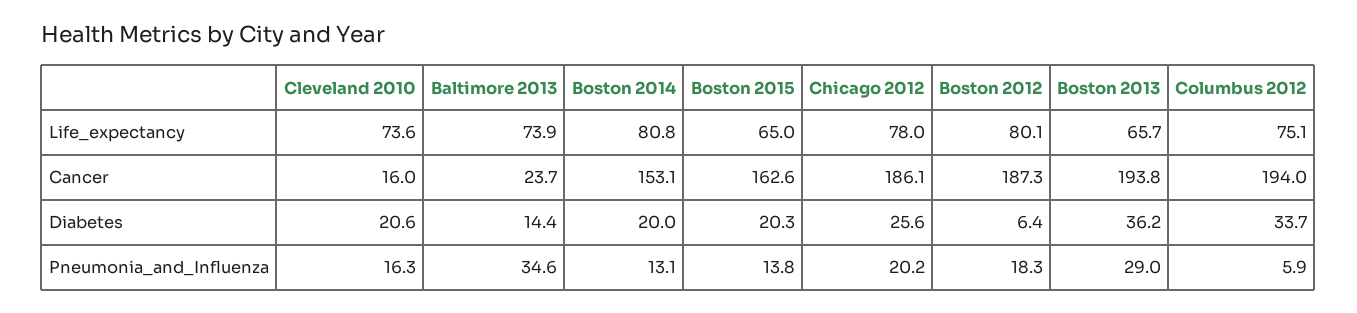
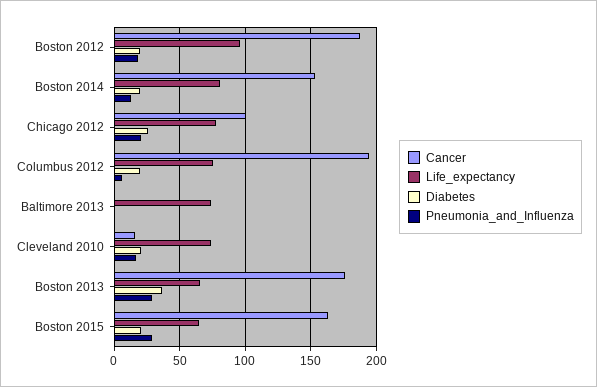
  {
    "Life_expectancy": {
      "Cleveland 2010": 73.6,
      "Baltimore 2013": 73.9,
      "Boston 2014": 80.8,
      "Boston 2015": 65,
      "Chicago 2012": 78,
-     "Boston 2012": 80.1,
+     "Boston 2012": 95,
      "Boston 2013": 65.7,
      "Columbus 2012": 75.1
    },
    "Cancer": {
      "Cleveland 2010": 16,
-     "Baltimore 2013": 23.7,
+     "Baltimore 2013": 0,
      "Boston 2014": 153.1,
      "Boston 2015": 162.6,
-     "Chicago 2012": 186.1,
+     "Chicago 2012": 100,
      "Boston 2012": 187.3,
-     "Boston 2013": 193.8,
+     "Boston 2013": 175,
      "Columbus 2012": 194
    },
    "Diabetes": {
      "Cleveland 2010": 20.6,
-     "Baltimore 2013": 14.4,
+     "Baltimore 2013": 0,
      "Boston 2014": 20,
      "Boston 2015": 20.3,
      "Chicago 2012": 25.6,
-     "Boston 2012": 6.4,
+     "Boston 2012": 20,
      "Boston 2013": 36.2,
-     "Columbus 2012": 33.7
+     "Columbus 2012": 20
    },
    "Pneumonia_and_Influenza": {
      "Cleveland 2010": 16.3,
-     "Baltimore 2013": 34.6,
+     "Baltimore 2013": 0,
      "Boston 2014": 13.1,
-     "Boston 2015": 13.8,
+     "Boston 2015": 30,
      "Chicago 2012": 20.2,
      "Boston 2012": 18.3,
      "Boston 2013": 29,
      "Columbus 2012": 5.9
    }
  }

